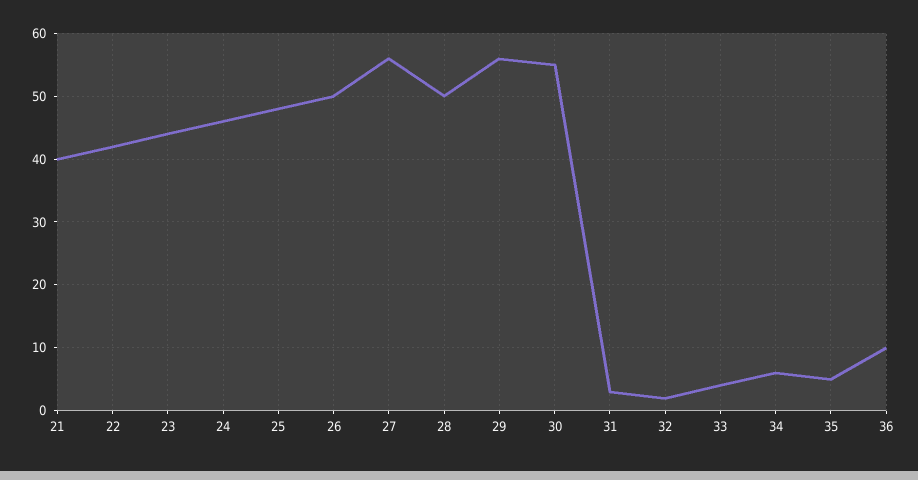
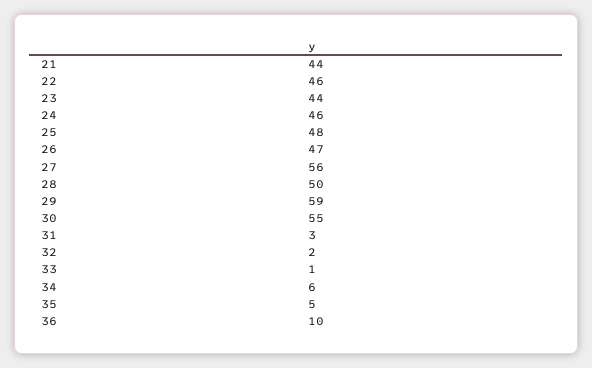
  {
-   "21": 40,
+   "21": 44,
-   "22": 42,
+   "22": 46,
    "23": 44,
    "24": 46,
    "25": 48,
-   "26": 50,
+   "26": 47,
    "27": 56,
    "28": 50,
-   "29": 56,
+   "29": 59,
    "30": 55,
    "31": 3,
    "32": 2,
-   "33": 4,
+   "33": 1,
    "34": 6,
    "35": 5,
    "36": 10
  }

